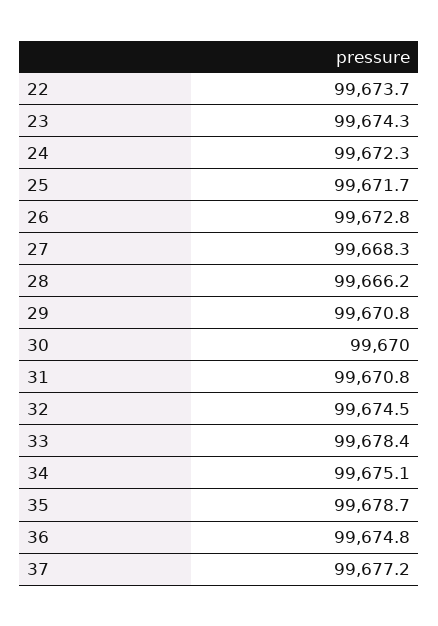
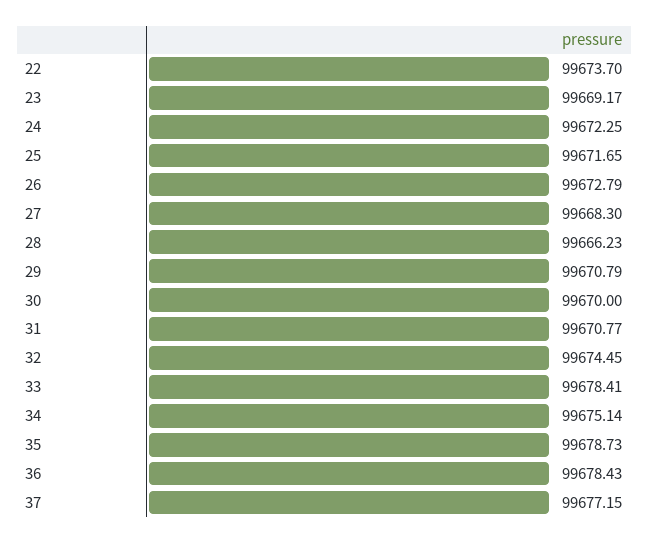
  {
    "22": 99673.7,
-   "23": 99674.3,
+   "23": 99669.17,
    "24": 99672.25,
    "25": 99671.65,
    "26": 99672.79,
    "27": 99668.3,
    "28": 99666.23,
    "29": 99670.79,
    "30": 99670,
    "31": 99670.77,
    "32": 99674.45,
    "33": 99678.41,
    "34": 99675.14,
    "35": 99678.73,
-   "36": 99674.8,
+   "36": 99678.43,
    "37": 99677.15
  }

